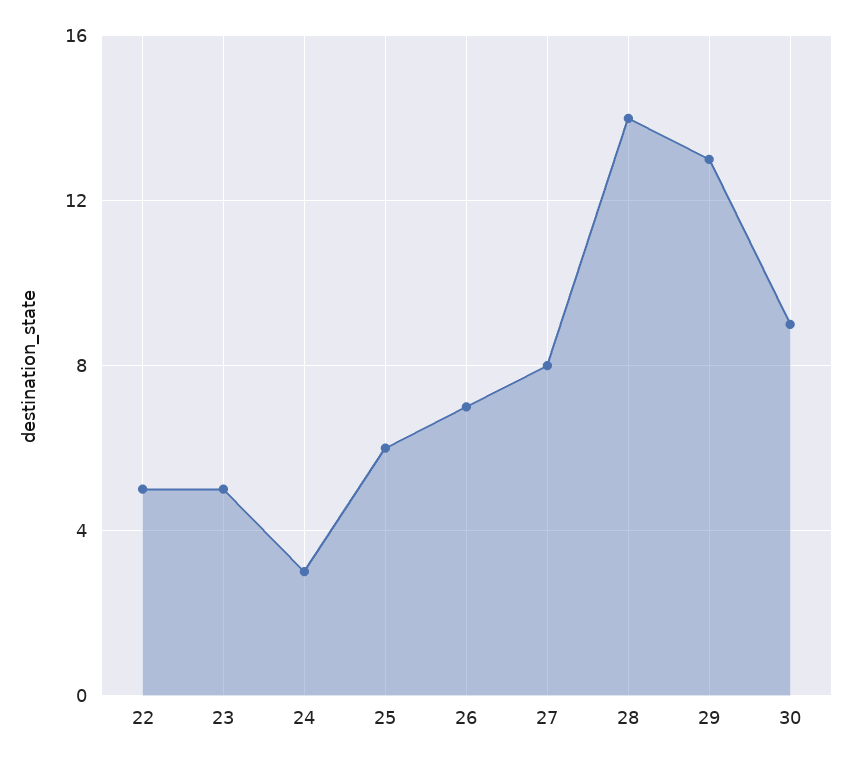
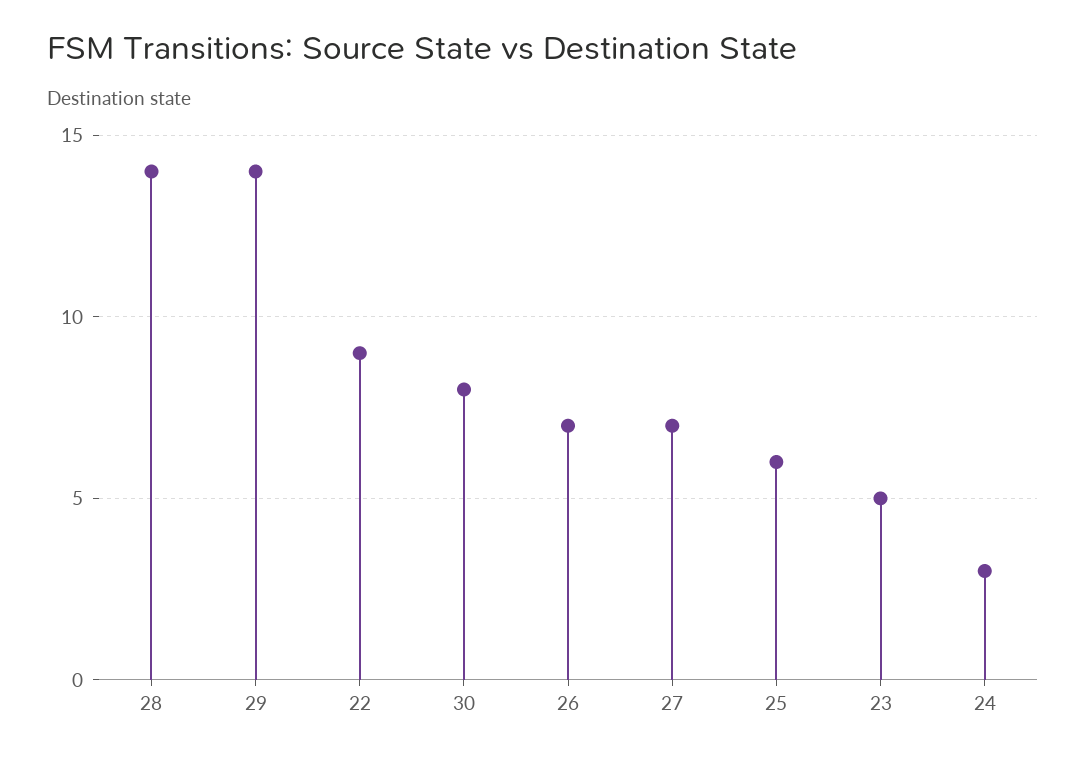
  {
-   "22": 5,
+   "22": 9,
    "23": 5,
    "24": 3,
    "25": 6,
    "26": 7,
-   "27": 8,
+   "27": 7,
    "28": 14,
-   "29": 13,
+   "29": 14,
-   "30": 9
+   "30": 8
  }

